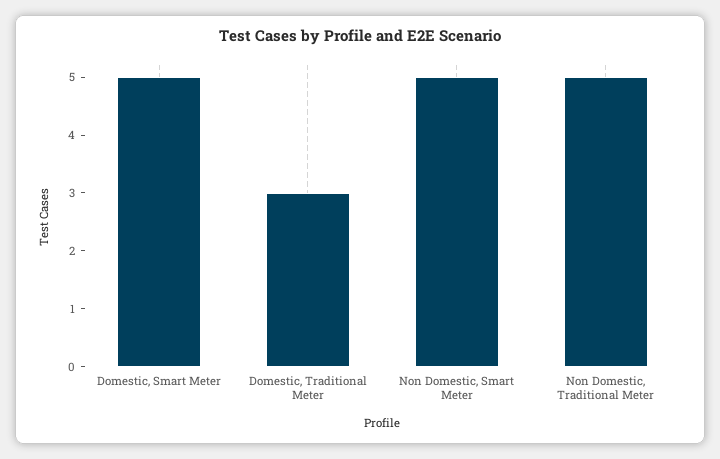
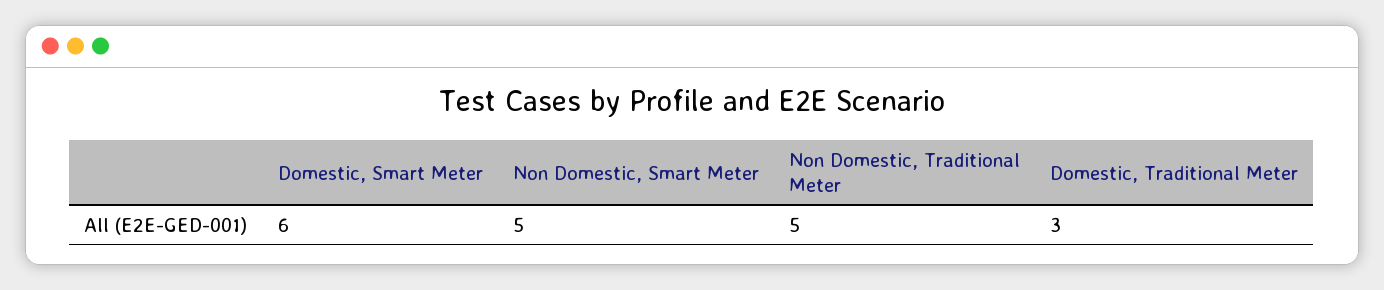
  {
-   "Domestic, Smart Meter": 5,
+   "Domestic, Smart Meter": 6,
    "Domestic, Traditional Meter": 3,
    "Non Domestic, Smart Meter": 5,
    "Non Domestic, Traditional Meter": 5
  }

